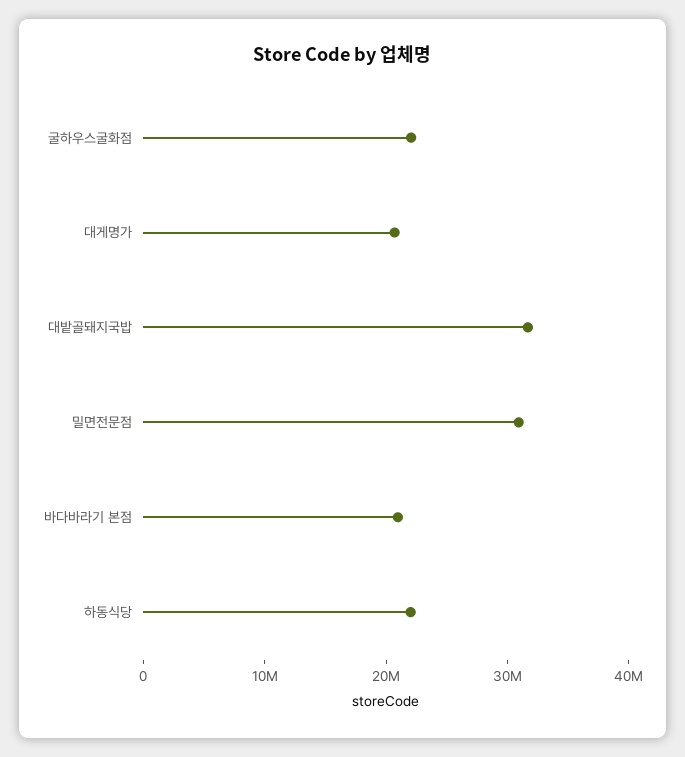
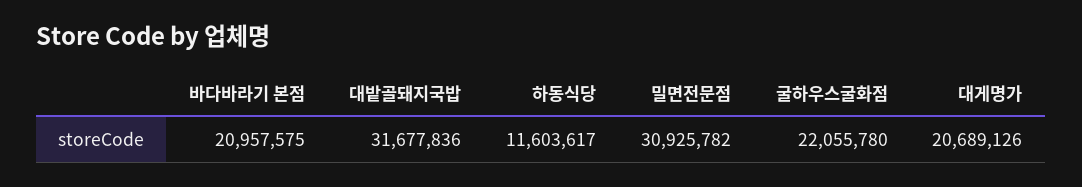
  {
    "굴하우스굴화점": 22055780,
    "대게명가": 20689126,
    "대밭골돼지국밥": 31677836,
    "밀면전문점": 30925782,
    "바다바라기 본점": 20957575,
-   "하동식당": 22000000
+   "하동식당": 11603617
  }

